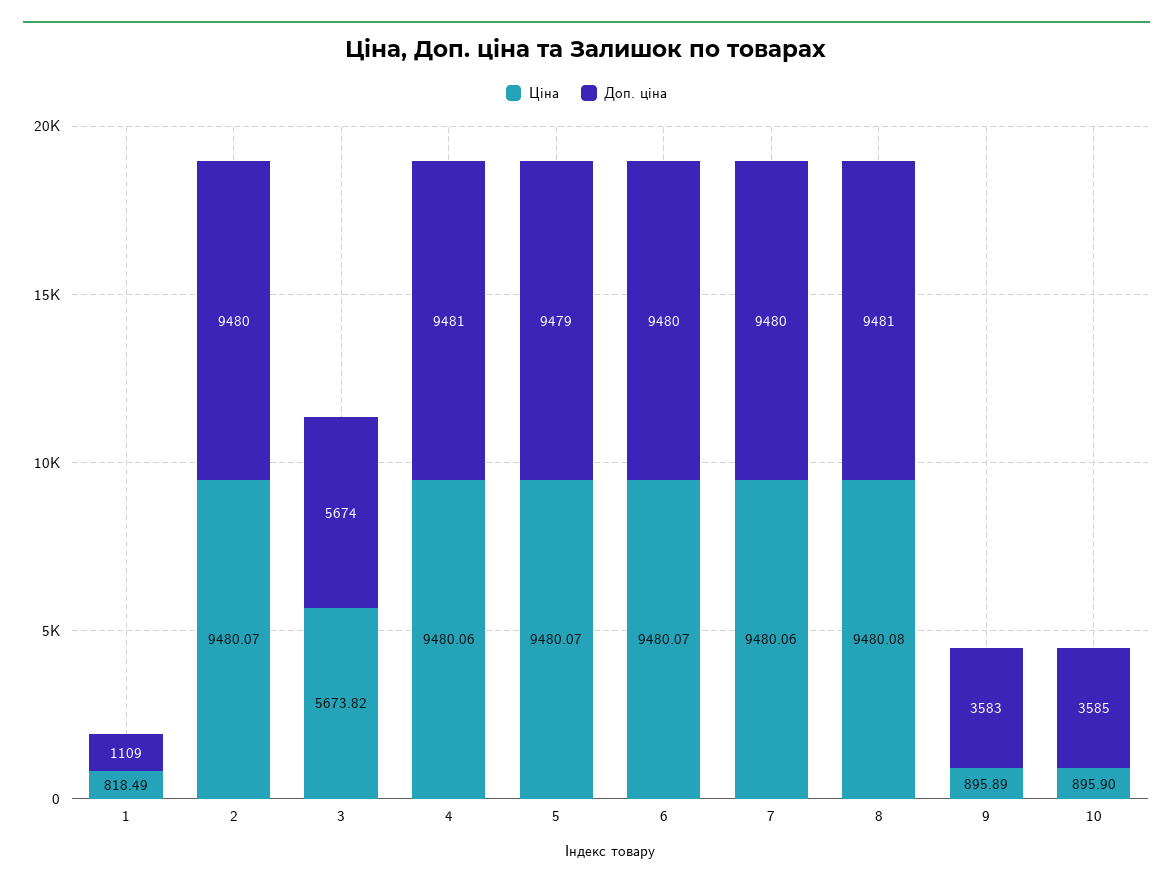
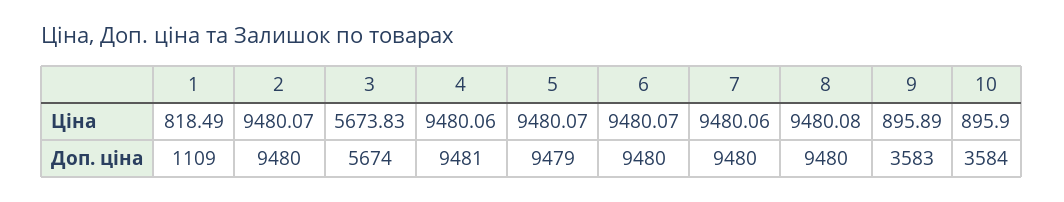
  {
    "Ціна": {
      "1": 818.49,
      "2": 9480.07,
-     "3": 5673.82,
+     "3": 5673.83,
      "4": 9480.06,
      "5": 9480.07,
      "6": 9480.07,
      "7": 9480.06,
      "8": 9480.08,
      "9": 895.89,
      "10": 895.9
    },
    "Доп. ціна": {
      "1": 1109,
      "2": 9480,
      "3": 5674,
      "4": 9481,
      "5": 9479,
      "6": 9480,
      "7": 9480,
-     "8": 9481,
+     "8": 9480,
      "9": 3583,
-     "10": 3585
+     "10": 3584
    }
  }

